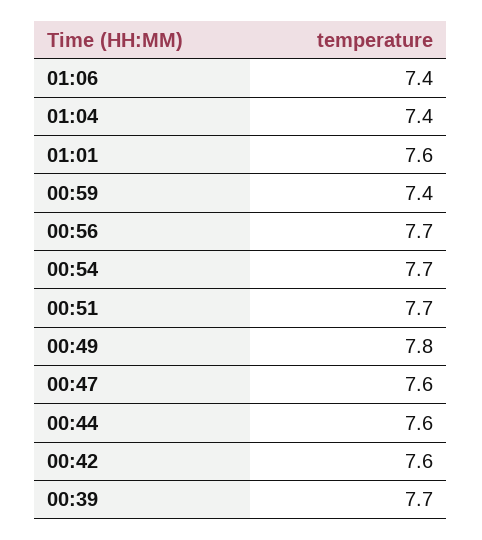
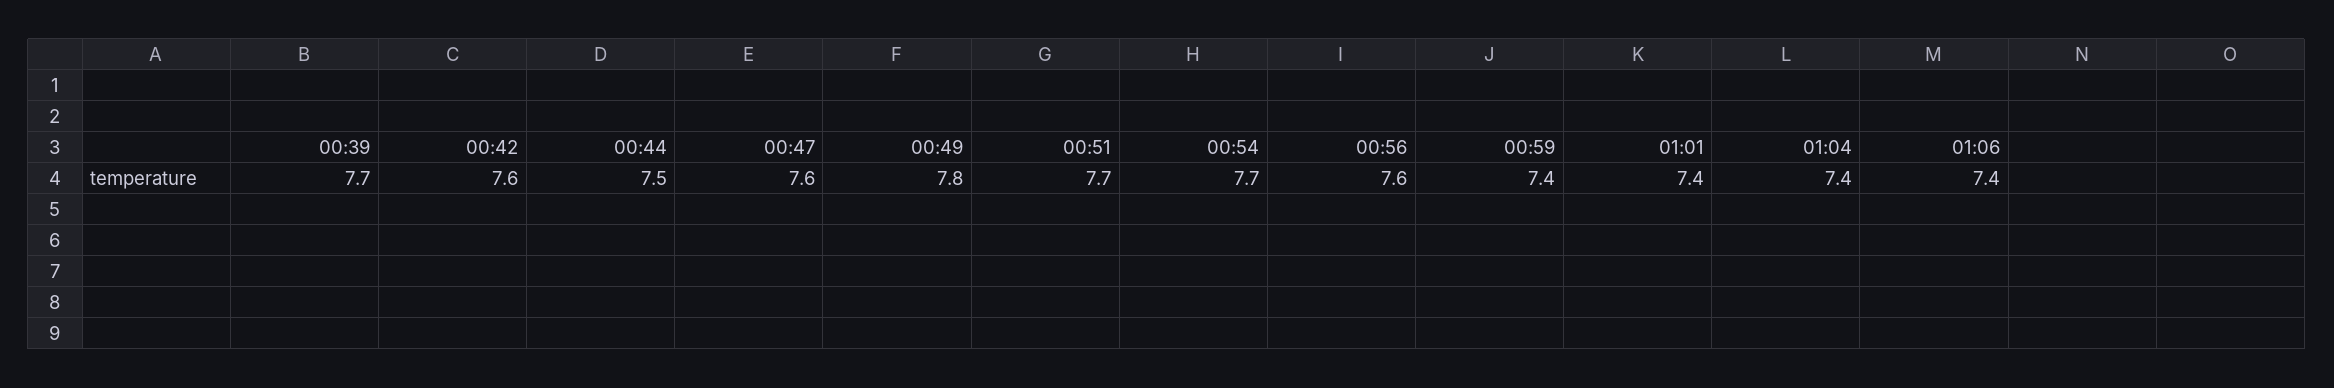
  {
    "01:06": 7.4,
    "01:04": 7.4,
-   "01:01": 7.6,
+   "01:01": 7.4,
    "00:59": 7.4,
-   "00:56": 7.7,
+   "00:56": 7.6,
    "00:54": 7.7,
    "00:51": 7.7,
    "00:49": 7.8,
    "00:47": 7.6,
-   "00:44": 7.6,
+   "00:44": 7.5,
    "00:42": 7.6,
    "00:39": 7.7
  }

